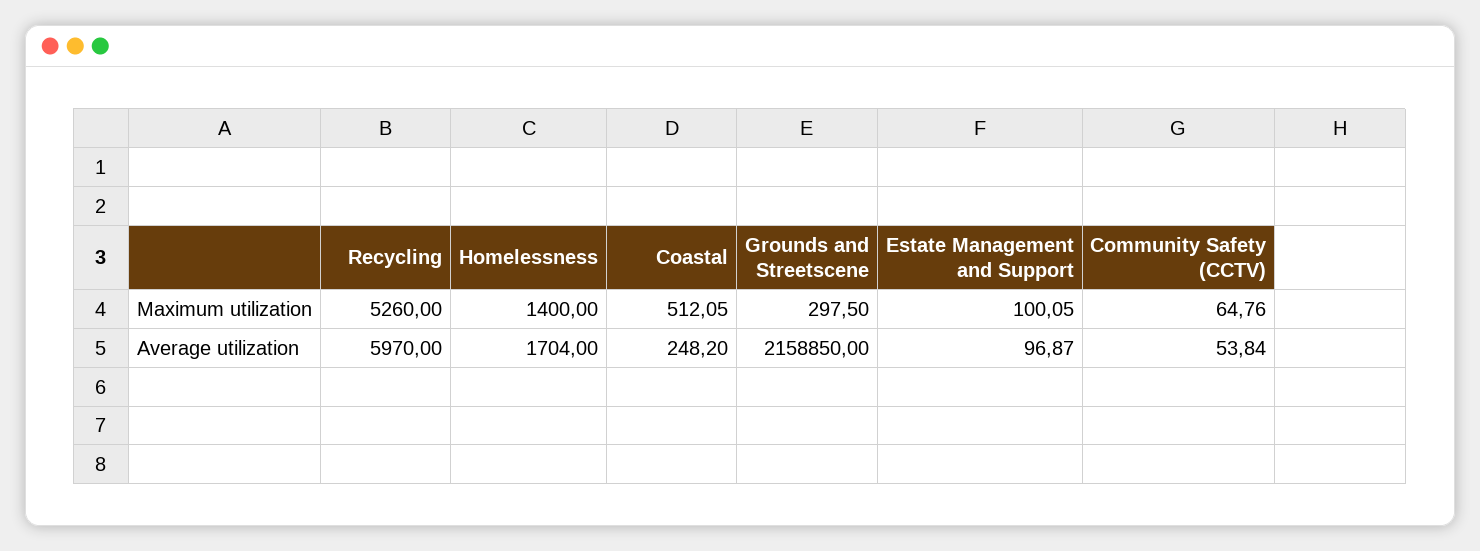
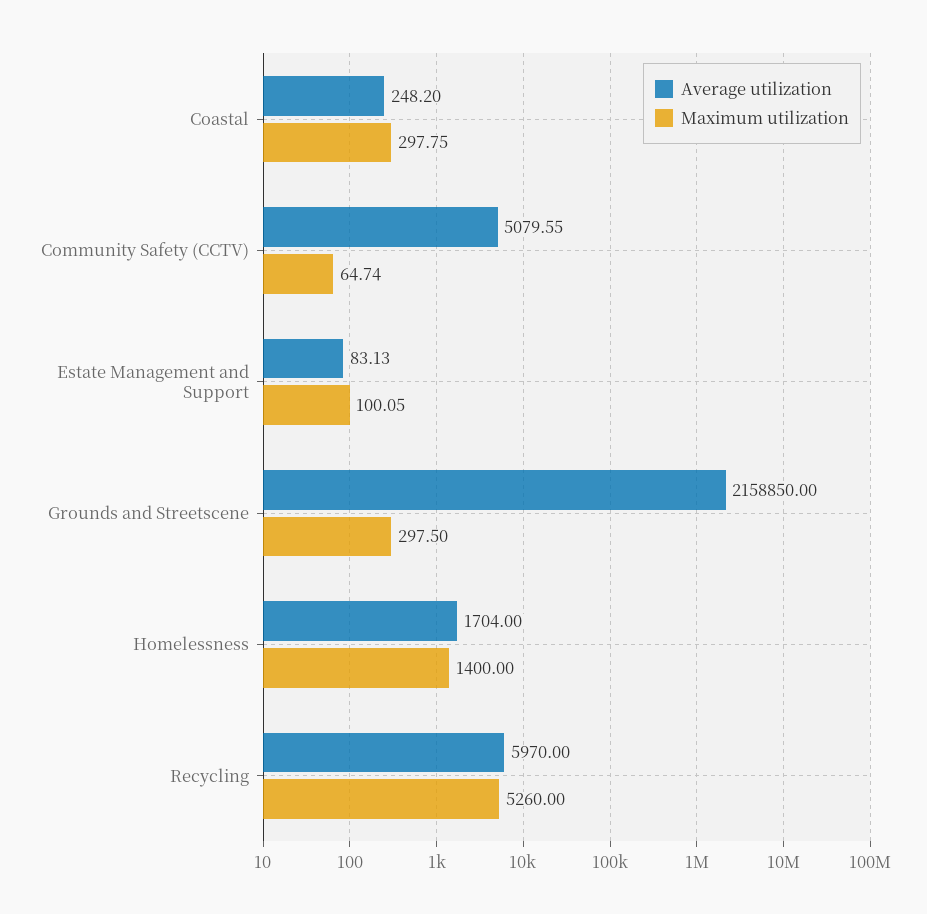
  {
    "Maximum utilization": {
      "Recycling": 5260,
      "Homelessness": 1400,
-     "Coastal": 512.05,
+     "Coastal": 297.75,
      "Grounds and Streetscene": 297.5,
      "Estate Management and Support": 100.05,
-     "Community Safety (CCTV)": 64.76
+     "Community Safety (CCTV)": 64.74
    },
    "Average utilization": {
      "Recycling": 5970,
      "Homelessness": 1704,
      "Coastal": 248.2,
      "Grounds and Streetscene": 2158850,
-     "Estate Management and Support": 96.87,
+     "Estate Management and Support": 83.13,
-     "Community Safety (CCTV)": 53.84
+     "Community Safety (CCTV)": 5079.55
    }
  }

